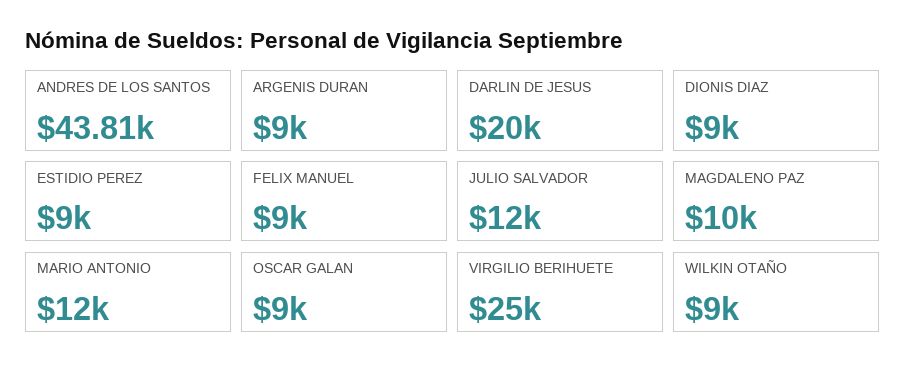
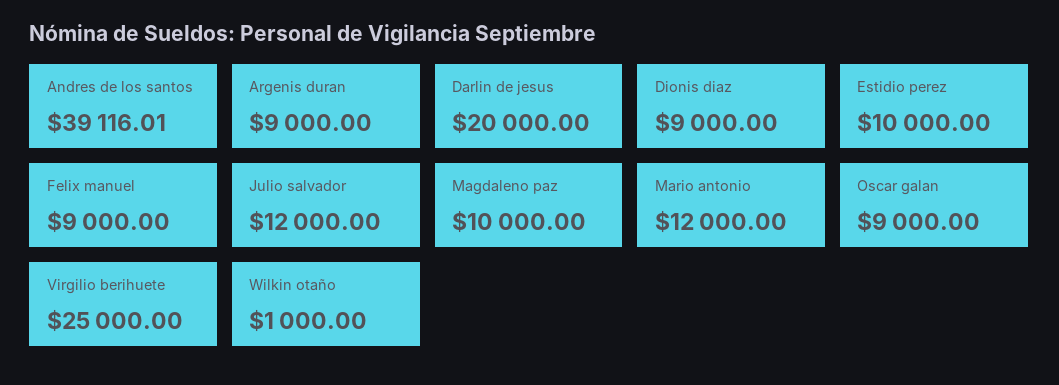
  {
-   "ANDRES DE LOS SANTOS": 43810,
+   "ANDRES DE LOS SANTOS": 39116.01,
    "ARGENIS DURAN": 9000,
    "DARLIN DE JESUS": 20000,
    "DIONIS DIAZ": 9000,
-   "ESTIDIO PEREZ": 9000,
+   "ESTIDIO PEREZ": 10000,
    "FELIX MANUEL": 9000,
    "JULIO SALVADOR": 12000,
    "MAGDALENO PAZ": 10000,
    "MARIO ANTONIO": 12000,
    "OSCAR GALAN": 9000,
    "VIRGILIO BERIHUETE": 25000,
-   "WILKIN OTAÑO": 9000
+   "WILKIN OTAÑO": 1000
  }

